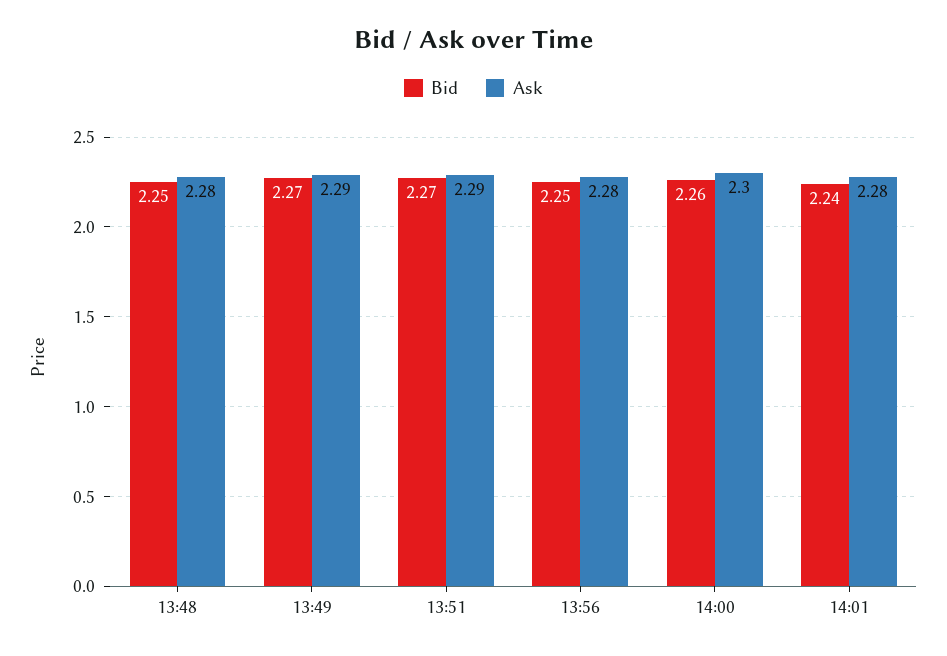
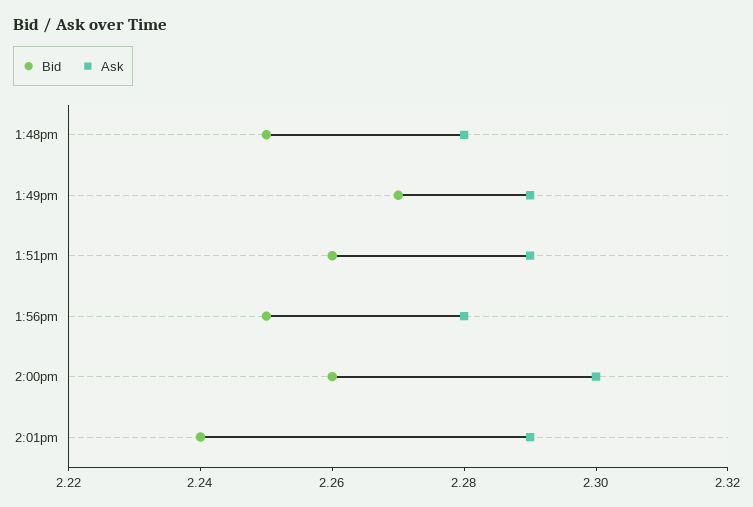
  {
    "Bid": {
      "13:48": 2.25,
      "13:49": 2.27,
-     "13:51": 2.27,
+     "13:51": 2.26,
      "13:56": 2.25,
      "14:00": 2.26,
      "14:01": 2.24
    },
    "Ask": {
      "13:48": 2.28,
      "13:49": 2.29,
      "13:51": 2.29,
      "13:56": 2.28,
      "14:00": 2.3,
-     "14:01": 2.28
+     "14:01": 2.29
    }
  }

